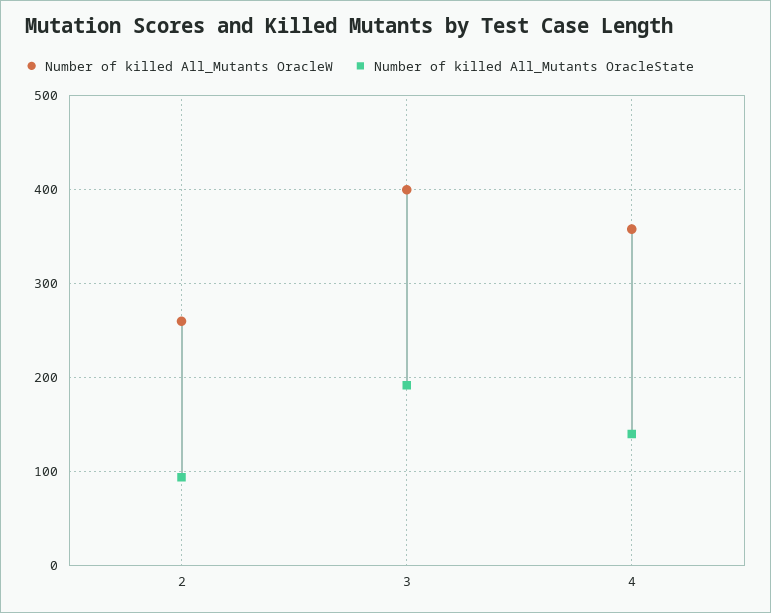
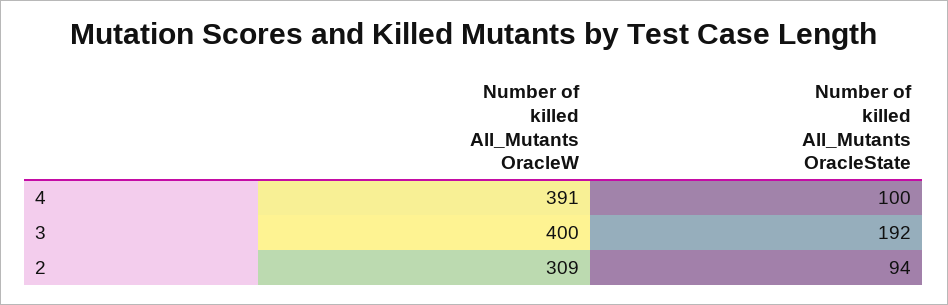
  {
    "Number of killed All_Mutants OracleW": {
-     "2": 260,
+     "2": 309,
      "3": 400,
-     "4": 360
+     "4": 391
    },
    "Number of killed All_Mutants OracleState": {
      "2": 94,
      "3": 192,
-     "4": 140
+     "4": 100
    }
  }

